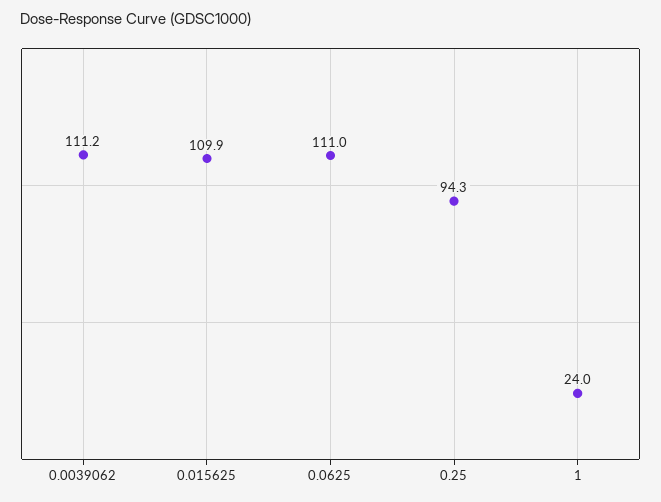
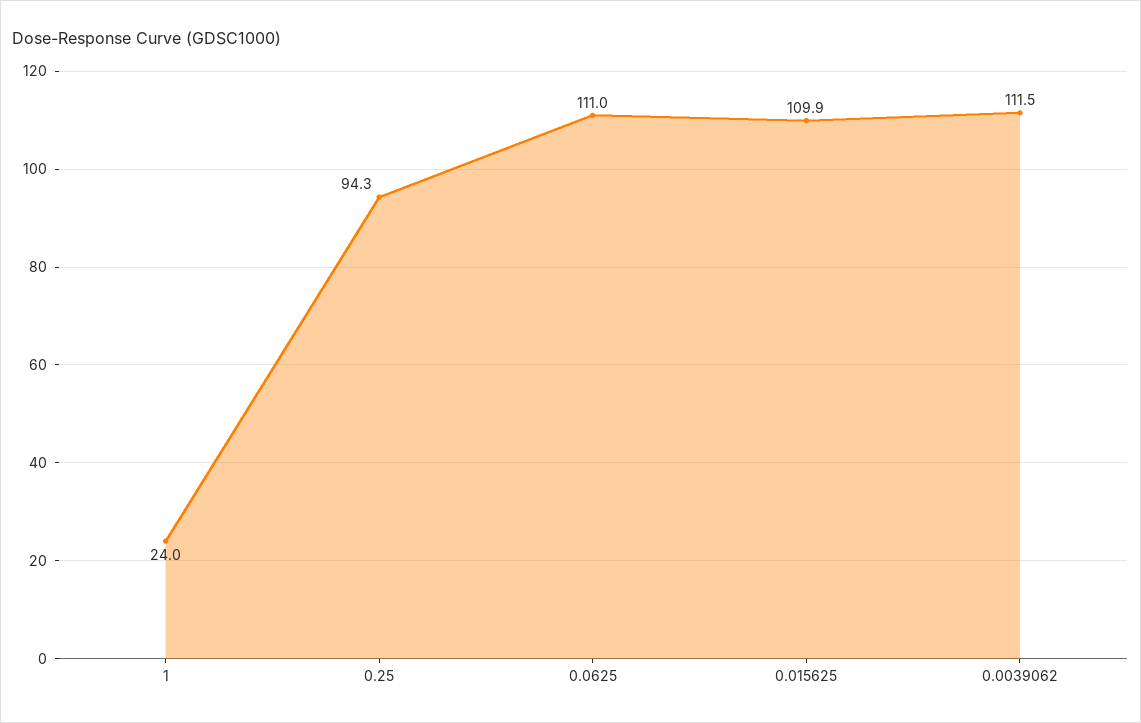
  {
-   "0.0039062": 111.2,
+   "0.0039062": 111.5,
    "0.015625": 109.9,
    "0.0625": 111,
    "0.25": 94.3,
    "1": 24
  }

